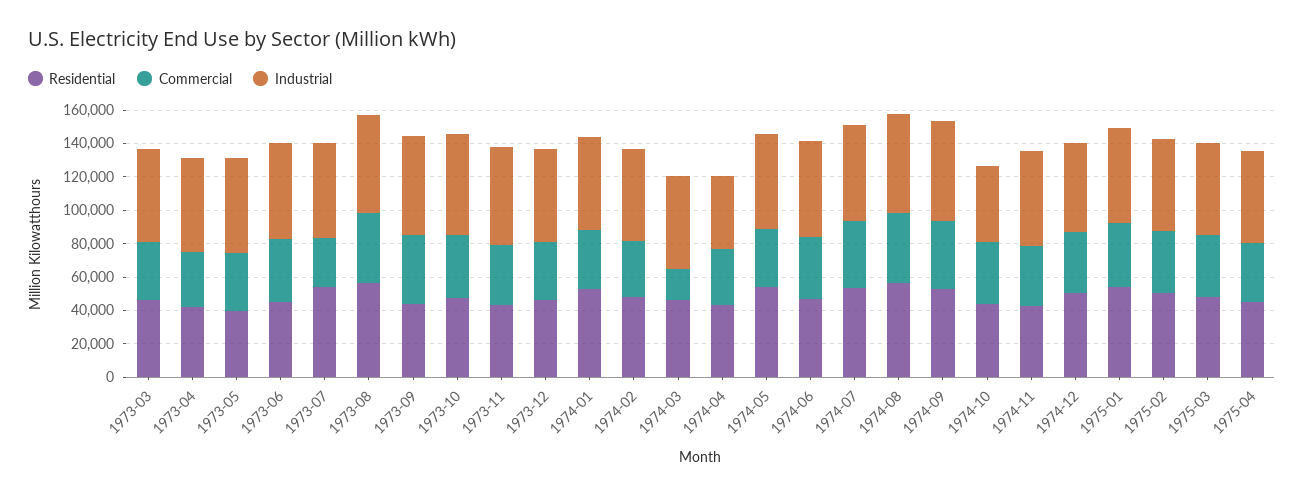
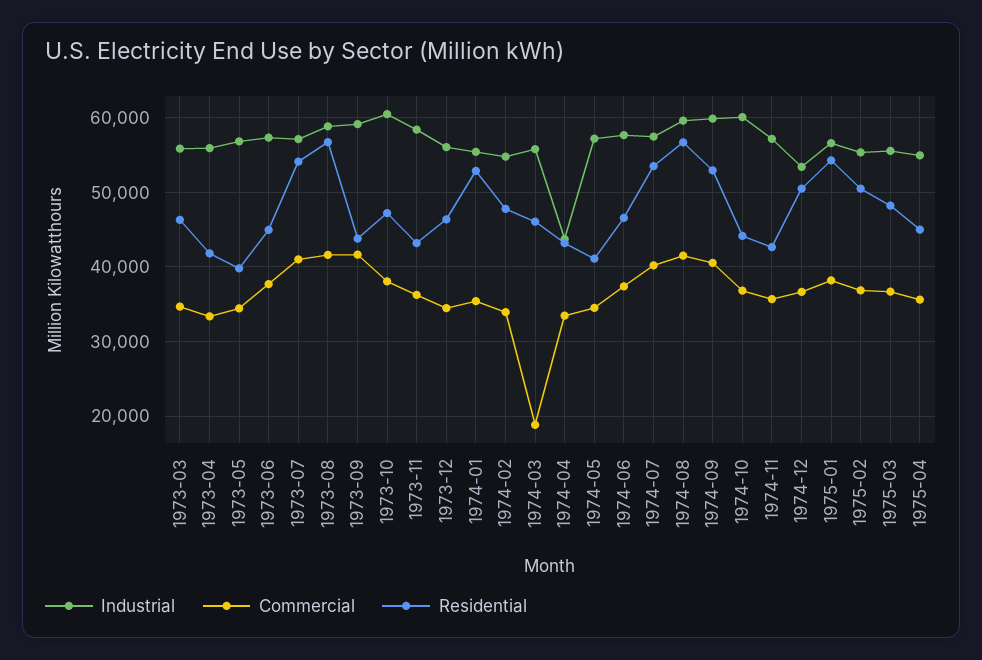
  {
    "Residential": {
      "1973-03": 46000,
      "1973-04": 42000,
      "1973-05": 40000,
      "1973-06": 45000,
      "1973-07": 54000,
      "1973-08": 57000,
      "1973-09": 44000,
      "1973-10": 47000,
      "1973-11": 43000,
      "1973-12": 46000,
      "1974-01": 53000,
      "1974-02": 48000,
      "1974-03": 46000,
      "1974-04": 43000,
-     "1974-05": 55000,
+     "1974-05": 41000,
      "1974-06": 47000,
      "1974-07": 54000,
      "1974-08": 57000,
      "1974-09": 53000,
      "1974-10": 44000,
      "1974-11": 43000,
      "1974-12": 51000,
      "1975-01": 54000,
      "1975-02": 50000,
      "1975-03": 48000,
      "1975-04": 45000
    },
    "Commercial": {
      "1973-03": 35000,
      "1973-04": 33000,
      "1973-05": 34000,
      "1973-06": 38000,
-     "1973-07": 30000,
+     "1973-07": 41000,
      "1973-08": 42000,
      "1973-09": 42000,
      "1973-10": 38000,
      "1973-11": 36000,
      "1973-12": 34000,
      "1974-01": 35000,
      "1974-02": 34000,
      "1974-03": 19000,
      "1974-04": 33000,
      "1974-05": 35000,
      "1974-06": 37000,
      "1974-07": 40000,
      "1974-08": 42000,
      "1974-09": 41000,
      "1974-10": 37000,
      "1974-11": 36000,
      "1974-12": 37000,
      "1975-01": 38000,
      "1975-02": 37000,
      "1975-03": 37000,
      "1975-04": 36000
    },
    "Industrial": {
      "1973-03": 56000,
      "1973-04": 56000,
      "1973-05": 57000,
      "1973-06": 57000,
      "1973-07": 57000,
      "1973-08": 59000,
      "1973-09": 59000,
      "1973-10": 61000,
      "1973-11": 58000,
      "1973-12": 56000,
      "1974-01": 55000,
      "1974-02": 55000,
      "1974-03": 56000,
      "1974-04": 44000,
      "1974-05": 57000,
      "1974-06": 58000,
      "1974-07": 58000,
      "1974-08": 60000,
      "1974-09": 60000,
-     "1974-10": 45000,
+     "1974-10": 60000,
      "1974-11": 57000,
      "1974-12": 53000,
      "1975-01": 57000,
      "1975-02": 55000,
      "1975-03": 56000,
      "1975-04": 55000
    }
  }

